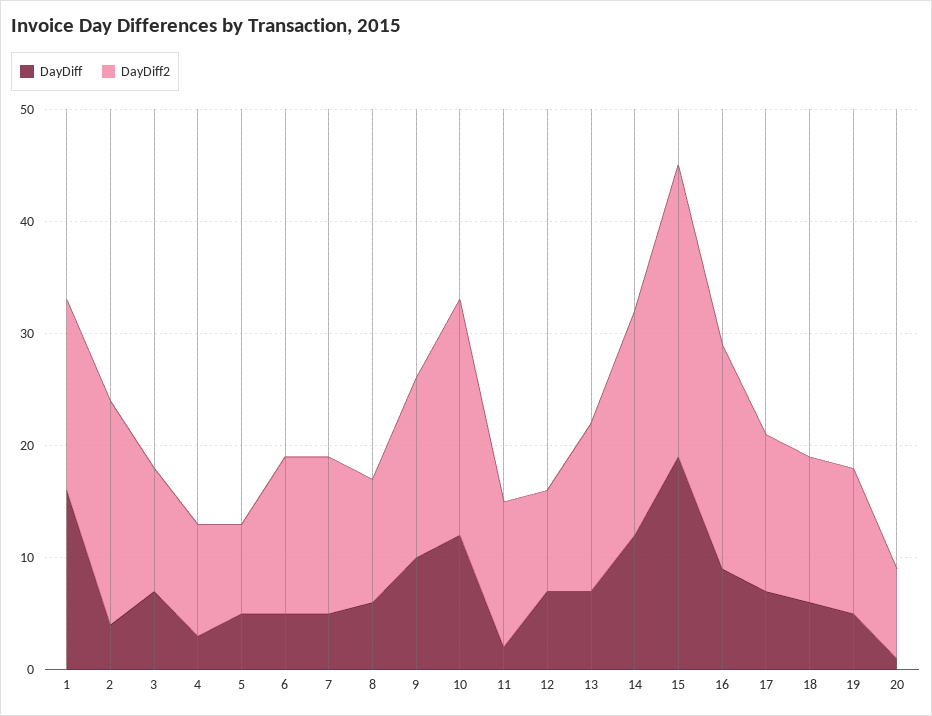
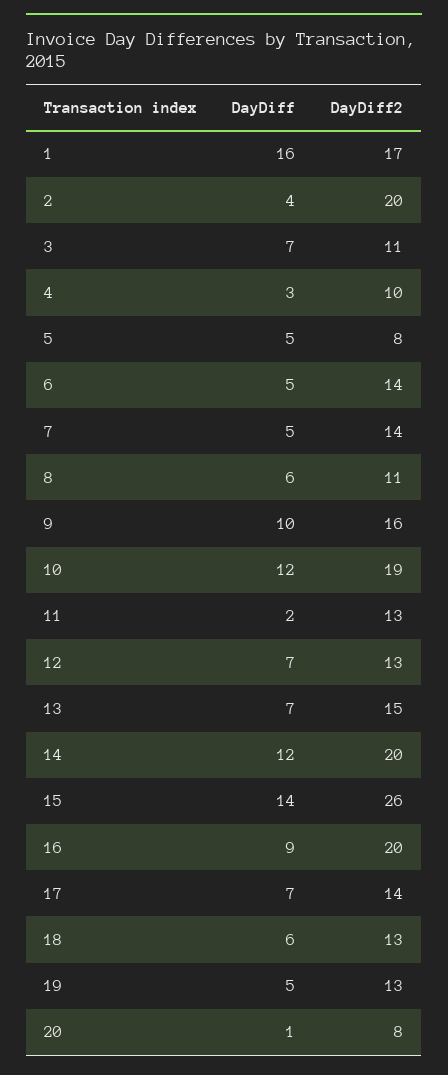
  {
    "DayDiff": {
      "1": 16,
      "2": 4,
      "3": 7,
      "4": 3,
      "5": 5,
      "6": 5,
      "7": 5,
      "8": 6,
      "9": 10,
      "10": 12,
      "11": 2,
      "12": 7,
      "13": 7,
      "14": 12,
-     "15": 19,
+     "15": 14,
      "16": 9,
      "17": 7,
      "18": 6,
      "19": 5,
      "20": 1
    },
    "DayDiff2": {
      "1": 17,
      "2": 20,
      "3": 11,
      "4": 10,
      "5": 8,
      "6": 14,
      "7": 14,
      "8": 11,
      "9": 16,
-     "10": 21,
+     "10": 19,
      "11": 13,
-     "12": 9,
+     "12": 13,
      "13": 15,
      "14": 20,
      "15": 26,
      "16": 20,
      "17": 14,
      "18": 13,
      "19": 13,
      "20": 8
    }
  }

